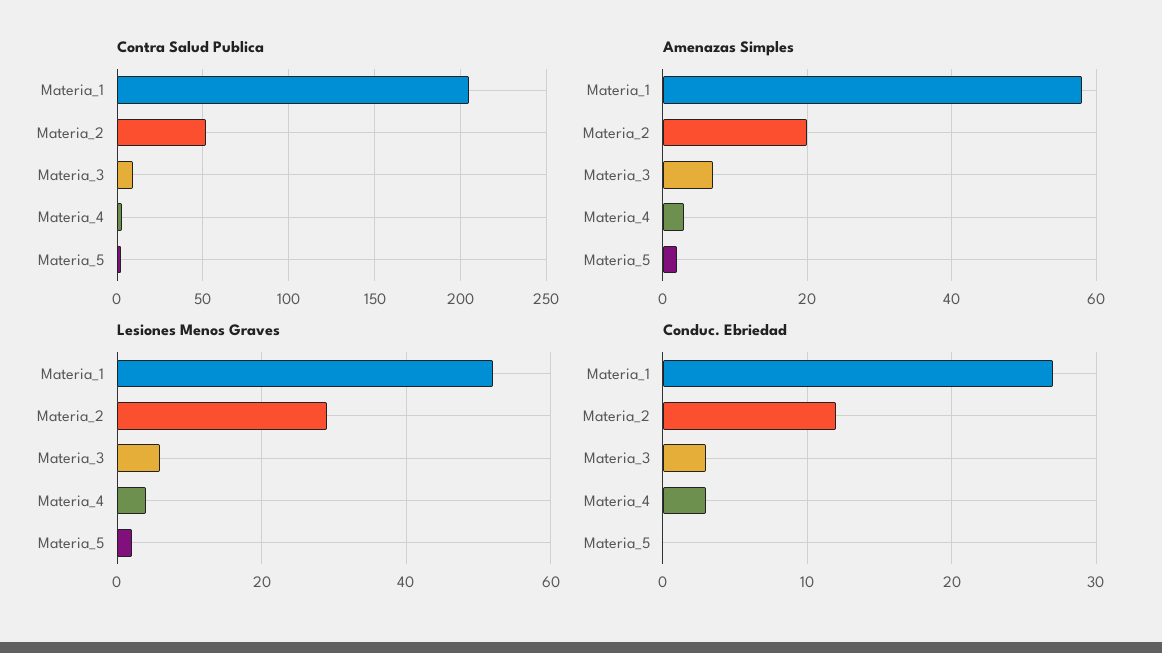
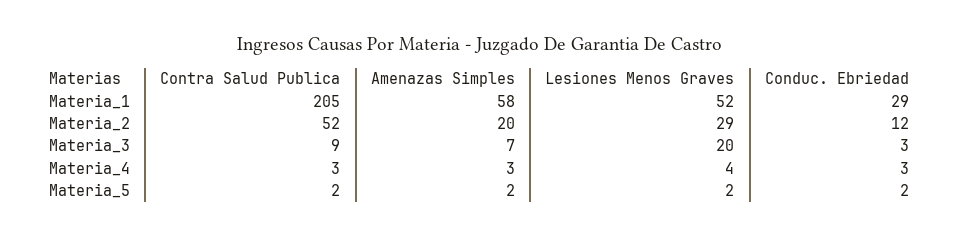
  {
    "Contra Salud Publica": {
      "Materia_1": 205,
      "Materia_2": 52,
      "Materia_3": 9,
      "Materia_4": 3,
      "Materia_5": 2
    },
    "Amenazas Simples": {
      "Materia_1": 58,
      "Materia_2": 20,
      "Materia_3": 7,
      "Materia_4": 3,
      "Materia_5": 2
    },
    "Lesiones Menos Graves": {
      "Materia_1": 52,
      "Materia_2": 29,
-     "Materia_3": 5,
+     "Materia_3": 20,
      "Materia_4": 4,
      "Materia_5": 2
    },
    "Conduc. Ebriedad": {
-     "Materia_1": 27,
+     "Materia_1": 29,
      "Materia_2": 12,
      "Materia_3": 3,
      "Materia_4": 3,
-     "Materia_5": 0
+     "Materia_5": 2
    }
  }

